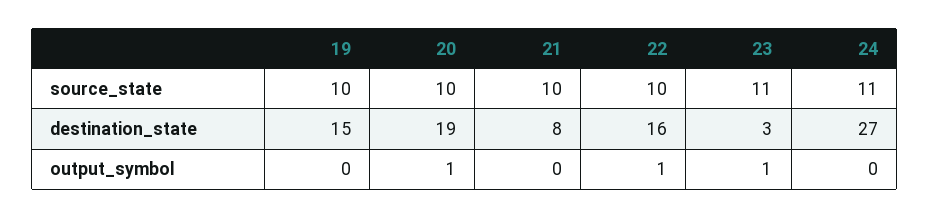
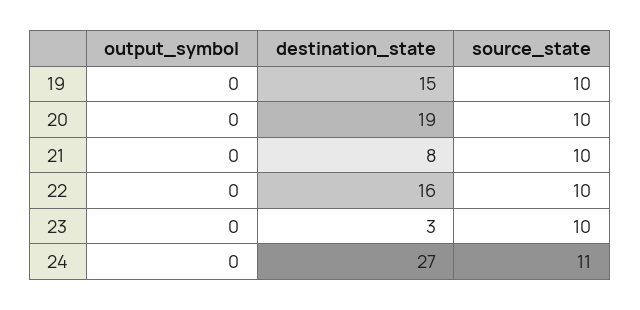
  {
    "19": {
      "source_state": 10,
      "destination_state": 15,
      "output_symbol": 0
    },
    "20": {
      "source_state": 10,
      "destination_state": 19,
-     "output_symbol": 1
+     "output_symbol": 0
    },
    "21": {
      "source_state": 10,
      "destination_state": 8,
      "output_symbol": 0
    },
    "22": {
      "source_state": 10,
      "destination_state": 16,
-     "output_symbol": 1
+     "output_symbol": 0
    },
    "23": {
-     "source_state": 11,
+     "source_state": 10,
      "destination_state": 3,
-     "output_symbol": 1
+     "output_symbol": 0
    },
    "24": {
      "source_state": 11,
      "destination_state": 27,
      "output_symbol": 0
    }
  }

